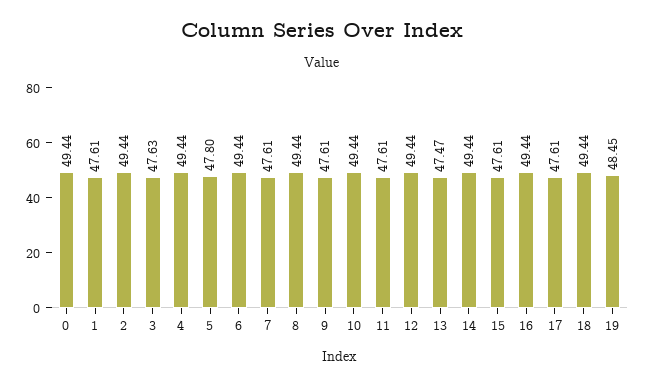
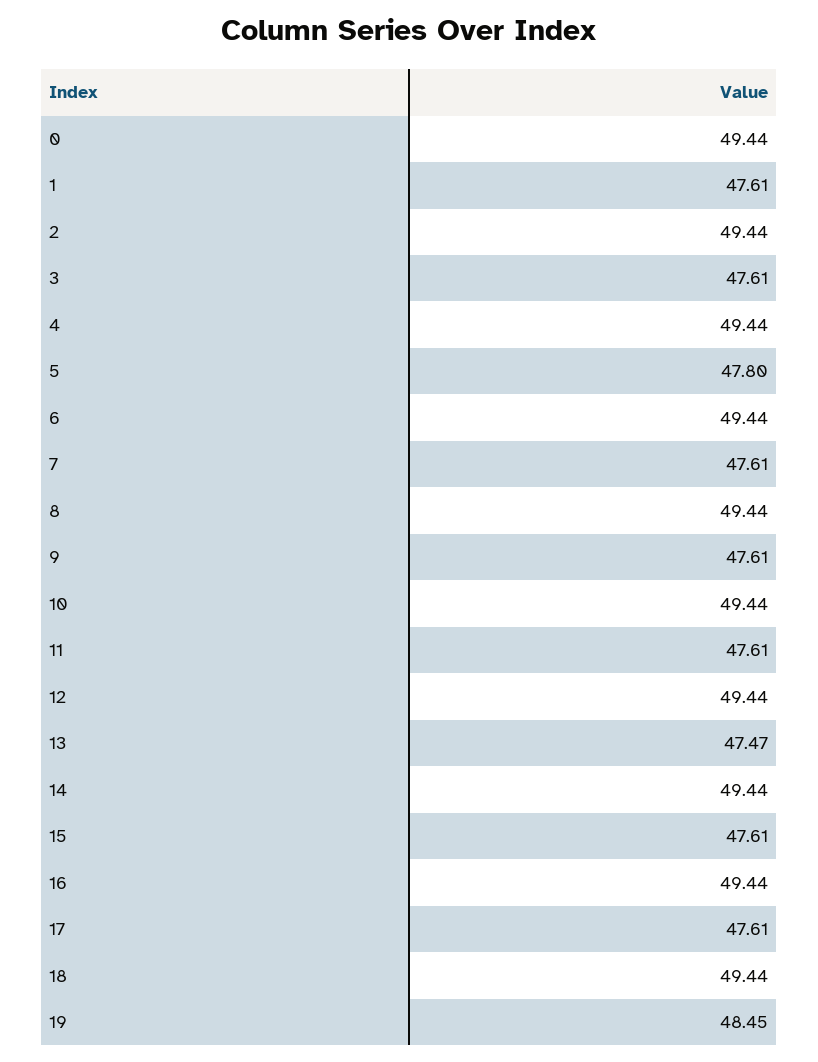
  {
    "0": 49.44,
    "1": 47.61,
    "2": 49.44,
-   "3": 47.63,
+   "3": 47.61,
    "4": 49.44,
    "5": 47.8,
    "6": 49.44,
    "7": 47.61,
    "8": 49.44,
    "9": 47.61,
    "10": 49.44,
    "11": 47.61,
    "12": 49.44,
    "13": 47.47,
    "14": 49.44,
    "15": 47.61,
    "16": 49.44,
    "17": 47.61,
    "18": 49.44,
    "19": 48.45
  }

